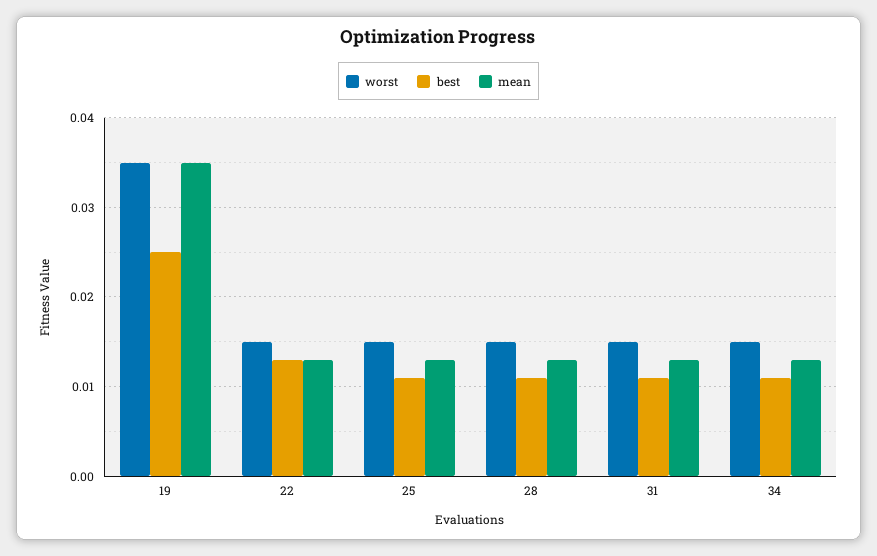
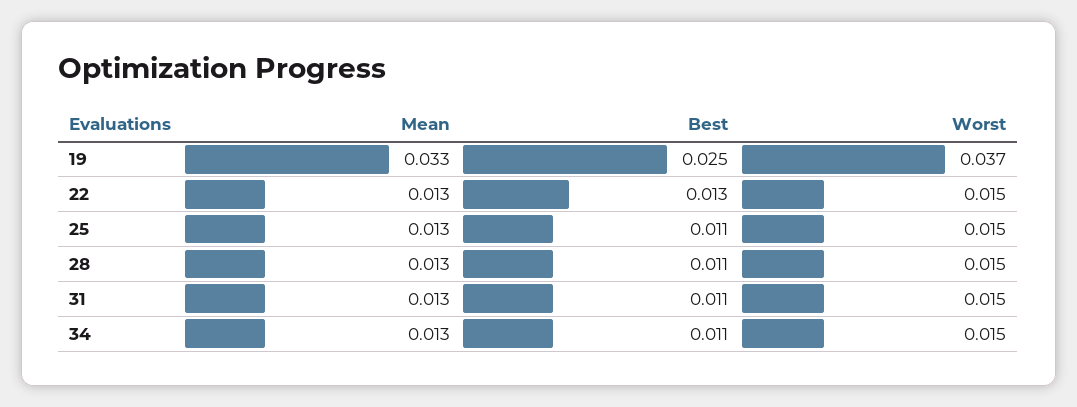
  {
    "worst": {
-     "19": 0.035,
+     "19": 0.037,
      "22": 0.015,
      "25": 0.015,
      "28": 0.015,
      "31": 0.015,
      "34": 0.015
    },
    "best": {
      "19": 0.025,
      "22": 0.013,
      "25": 0.011,
      "28": 0.011,
      "31": 0.011,
      "34": 0.011
    },
    "mean": {
-     "19": 0.035,
+     "19": 0.033,
      "22": 0.013,
      "25": 0.013,
      "28": 0.013,
      "31": 0.013,
      "34": 0.013
    }
  }

